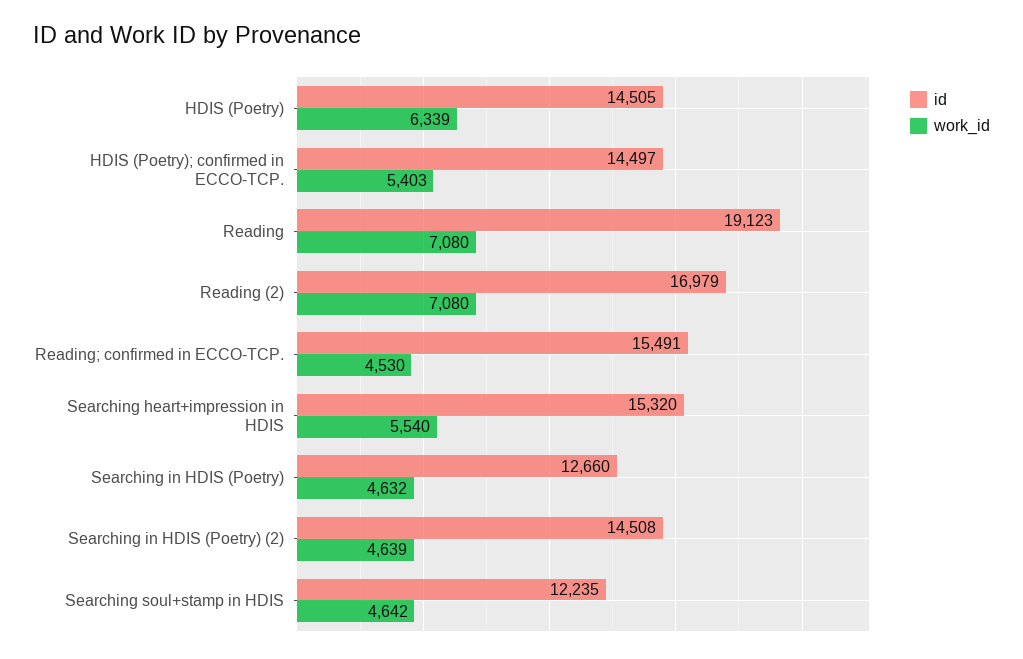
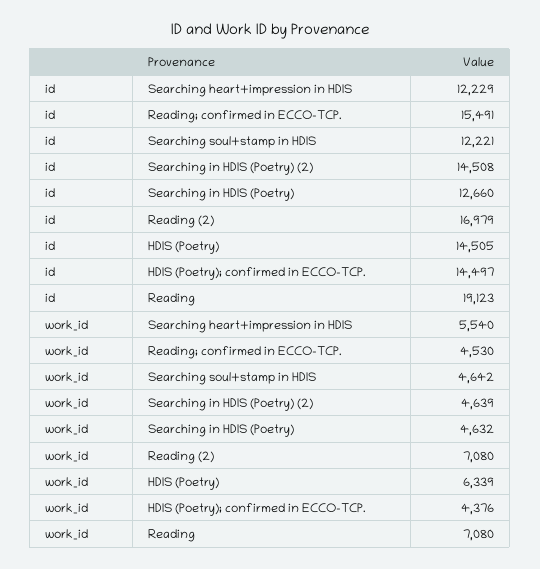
  {
    "id": {
      "HDIS (Poetry)": 14505,
      "HDIS (Poetry); confirmed in ECCO-TCP.": 14497,
      "Reading": 19123,
      "Reading (2)": 16979,
      "Reading; confirmed in ECCO-TCP.": 15491,
-     "Searching heart+impression in HDIS": 15320,
+     "Searching heart+impression in HDIS": 12229,
      "Searching in HDIS (Poetry)": 12660,
      "Searching in HDIS (Poetry) (2)": 14508,
-     "Searching soul+stamp in HDIS": 12235
+     "Searching soul+stamp in HDIS": 12221
    },
    "work_id": {
      "HDIS (Poetry)": 6339,
-     "HDIS (Poetry); confirmed in ECCO-TCP.": 5403,
+     "HDIS (Poetry); confirmed in ECCO-TCP.": 4376,
      "Reading": 7080,
      "Reading (2)": 7080,
      "Reading; confirmed in ECCO-TCP.": 4530,
      "Searching heart+impression in HDIS": 5540,
      "Searching in HDIS (Poetry)": 4632,
      "Searching in HDIS (Poetry) (2)": 4639,
      "Searching soul+stamp in HDIS": 4642
    }
  }

